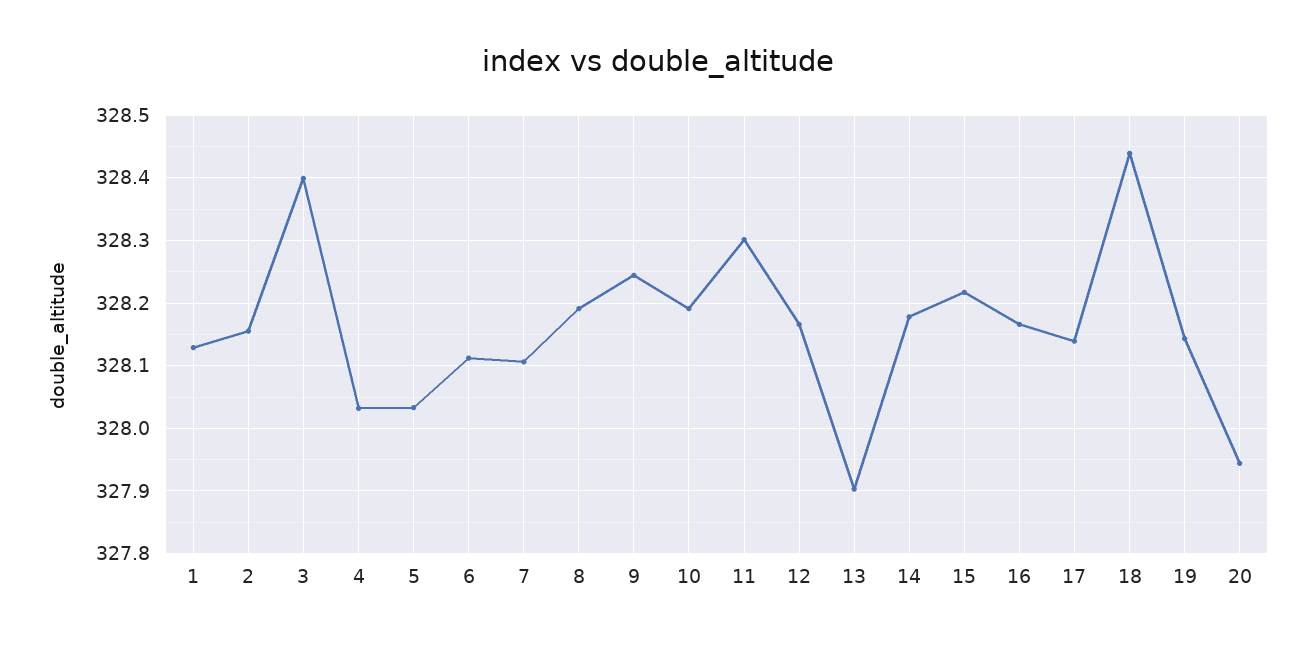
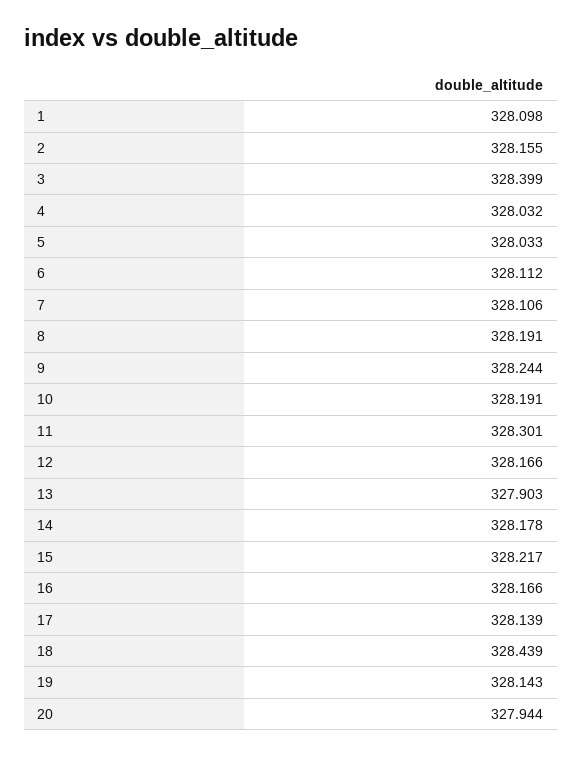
  {
-   "1": 328.13,
+   "1": 328.098,
    "2": 328.155,
    "3": 328.399,
    "4": 328.032,
    "5": 328.033,
    "6": 328.112,
    "7": 328.106,
    "8": 328.191,
    "9": 328.244,
    "10": 328.191,
    "11": 328.301,
    "12": 328.166,
    "13": 327.903,
    "14": 328.178,
    "15": 328.217,
    "16": 328.166,
    "17": 328.139,
    "18": 328.439,
    "19": 328.143,
    "20": 327.944
  }

